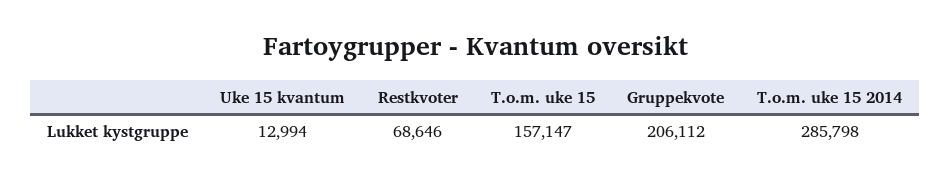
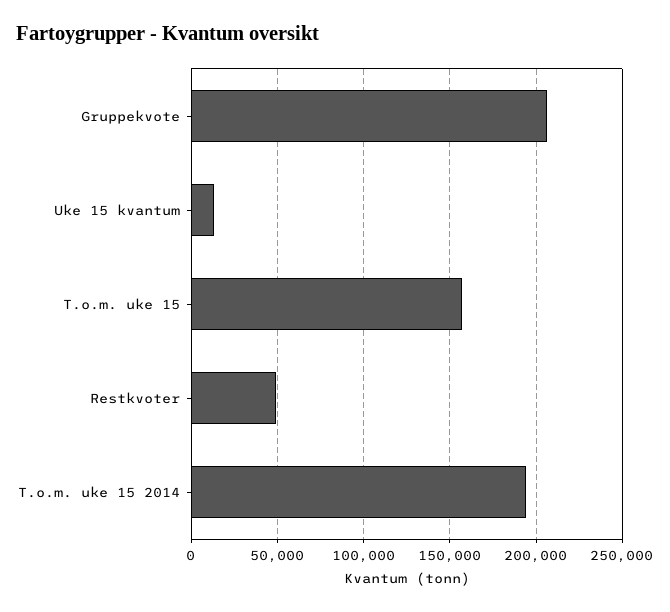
  {
    "Uke 15 kvantum": 12994,
-   "Restkvoter": 68646,
+   "Restkvoter": 50000,
    "T.o.m. uke 15": 157147,
    "Gruppekvote": 206112,
-   "T.o.m. uke 15 2014": 285798
+   "T.o.m. uke 15 2014": 195000
  }

